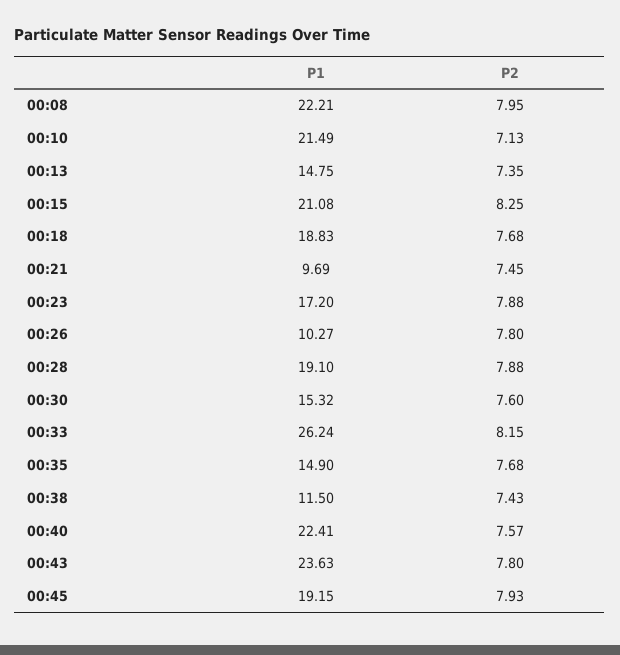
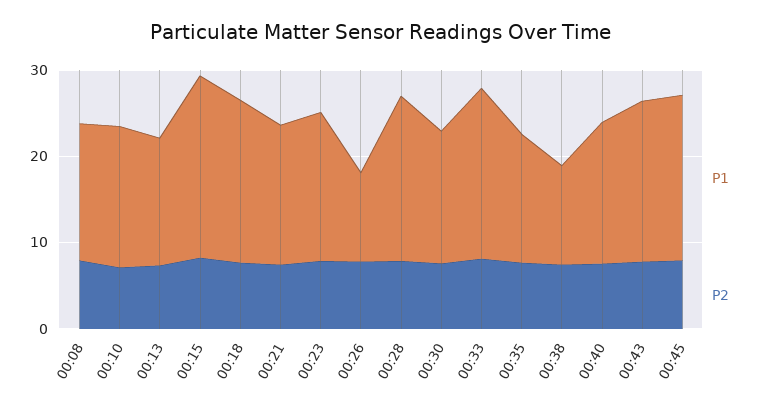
  {
    "P1": {
-     "00:08": 22.21,
+     "00:08": 16,
-     "00:10": 21.49,
+     "00:10": 16,
      "00:13": 14.75,
      "00:15": 21.08,
      "00:18": 18.83,
-     "00:21": 9.69,
+     "00:21": 16,
      "00:23": 17.2,
      "00:26": 10.27,
      "00:28": 19.1,
      "00:30": 15.32,
-     "00:33": 26.24,
+     "00:33": 20,
      "00:35": 14.9,
      "00:38": 11.5,
-     "00:40": 22.41,
+     "00:40": 16,
-     "00:43": 23.63,
+     "00:43": 18,
      "00:45": 19.15
    },
    "P2": {
      "00:08": 7.95,
      "00:10": 7.13,
      "00:13": 7.35,
      "00:15": 8.25,
      "00:18": 7.68,
      "00:21": 7.45,
      "00:23": 7.88,
      "00:26": 7.8,
      "00:28": 7.88,
      "00:30": 7.6,
      "00:33": 8.15,
      "00:35": 7.68,
      "00:38": 7.43,
      "00:40": 7.57,
      "00:43": 7.8,
      "00:45": 7.93
    }
  }

